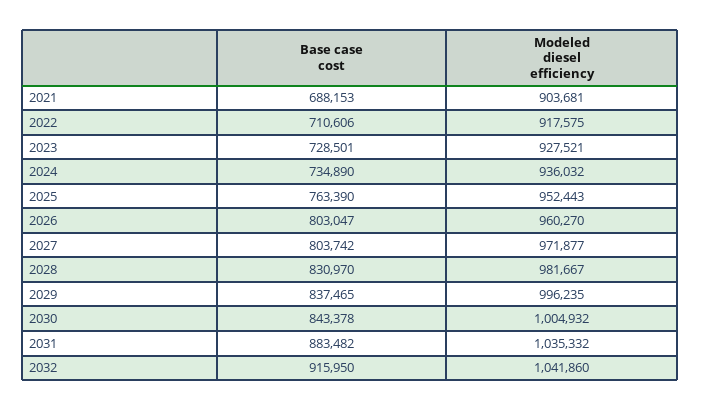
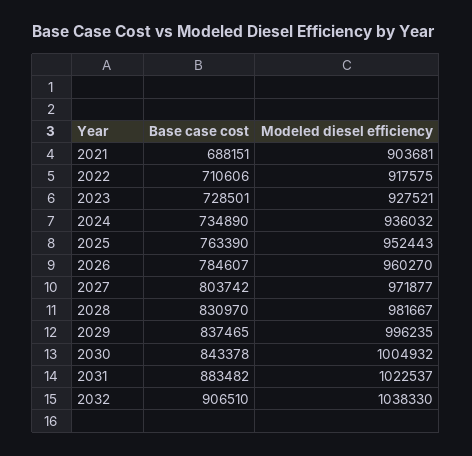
  {
    "Base case cost": {
-     "2021": 688153,
+     "2021": 688151,
      "2022": 710606,
      "2023": 728501,
      "2024": 734890,
      "2025": 763390,
-     "2026": 803047,
+     "2026": 784607,
      "2027": 803742,
      "2028": 830970,
      "2029": 837465,
      "2030": 843378,
      "2031": 883482,
-     "2032": 915950
+     "2032": 906510
    },
    "Modeled diesel efficiency": {
      "2021": 903681,
      "2022": 917575,
      "2023": 927521,
      "2024": 936032,
      "2025": 952443,
      "2026": 960270,
      "2027": 971877,
      "2028": 981667,
      "2029": 996235,
      "2030": 1004932,
-     "2031": 1035332,
+     "2031": 1022537,
-     "2032": 1041860
+     "2032": 1038330
    }
  }

